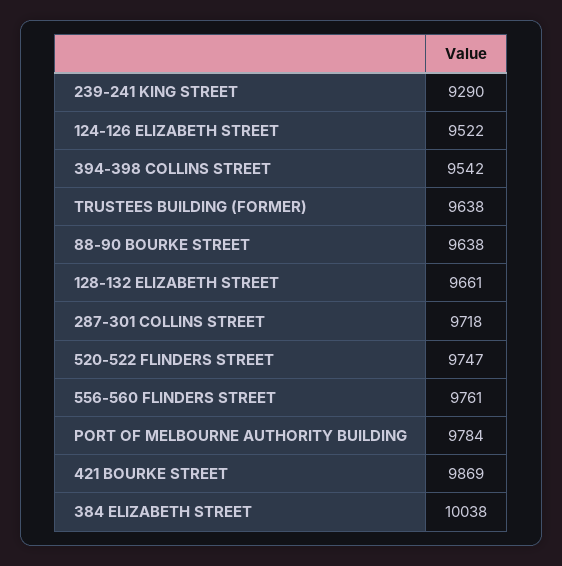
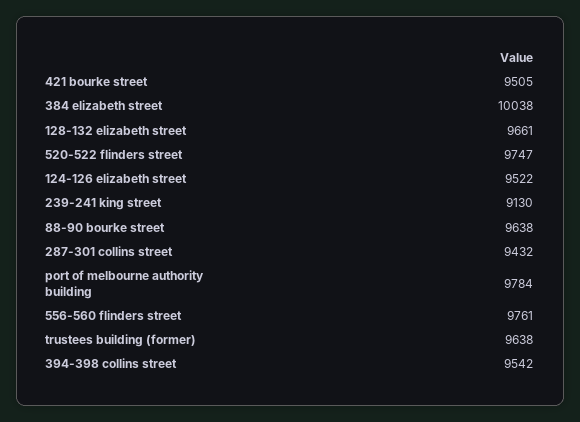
  {
-   "239-241 KING STREET": 9290,
+   "239-241 KING STREET": 9130,
    "124-126 ELIZABETH STREET": 9522,
    "394-398 COLLINS STREET": 9542,
    "TRUSTEES BUILDING (FORMER)": 9638,
    "88-90 BOURKE STREET": 9638,
    "128-132 ELIZABETH STREET": 9661,
-   "287-301 COLLINS STREET": 9718,
+   "287-301 COLLINS STREET": 9432,
    "520-522 FLINDERS STREET": 9747,
    "556-560 FLINDERS STREET": 9761,
    "PORT OF MELBOURNE AUTHORITY BUILDING": 9784,
-   "421 BOURKE STREET": 9869,
+   "421 BOURKE STREET": 9505,
    "384 ELIZABETH STREET": 10038
  }

